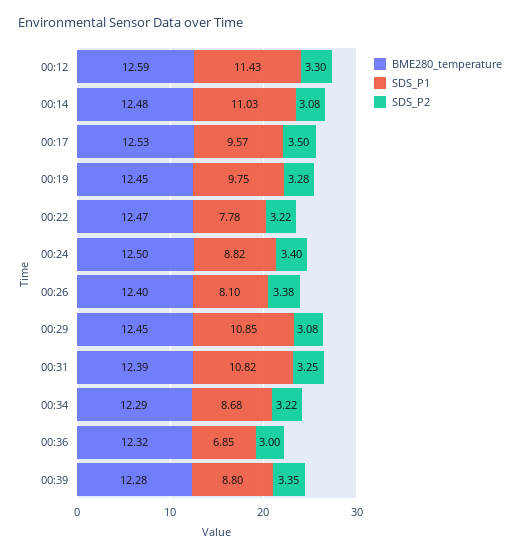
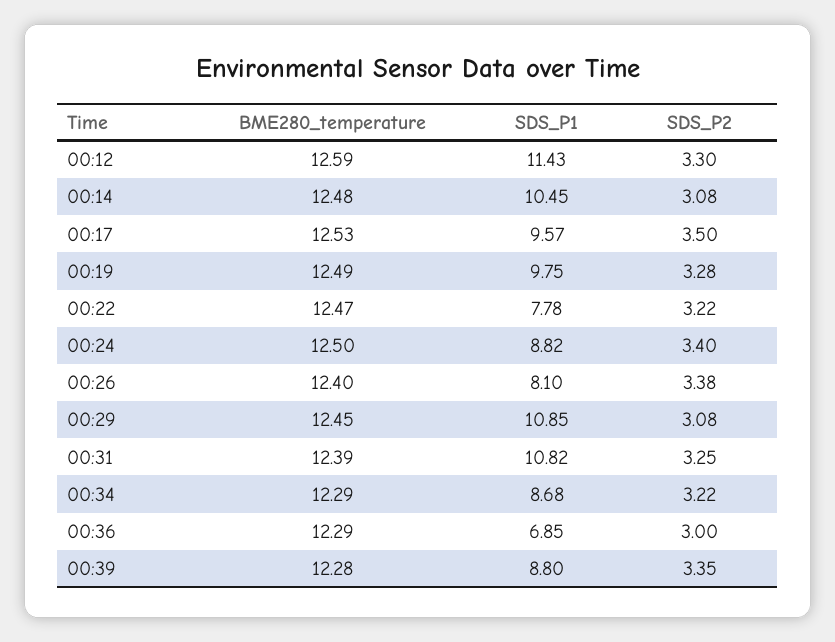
  {
    "BME280_temperature": {
      "00:12": 12.59,
      "00:14": 12.48,
      "00:17": 12.53,
-     "00:19": 12.45,
+     "00:19": 12.49,
      "00:22": 12.47,
      "00:24": 12.5,
      "00:26": 12.4,
      "00:29": 12.45,
      "00:31": 12.39,
      "00:34": 12.29,
-     "00:36": 12.32,
+     "00:36": 12.29,
      "00:39": 12.28
    },
    "SDS_P1": {
      "00:12": 11.43,
-     "00:14": 11.03,
+     "00:14": 10.45,
      "00:17": 9.57,
      "00:19": 9.75,
      "00:22": 7.78,
      "00:24": 8.82,
      "00:26": 8.1,
      "00:29": 10.85,
      "00:31": 10.82,
      "00:34": 8.68,
      "00:36": 6.85,
      "00:39": 8.8
    },
    "SDS_P2": {
      "00:12": 3.3,
      "00:14": 3.08,
      "00:17": 3.5,
      "00:19": 3.28,
      "00:22": 3.22,
      "00:24": 3.4,
      "00:26": 3.38,
      "00:29": 3.08,
      "00:31": 3.25,
      "00:34": 3.22,
      "00:36": 3,
      "00:39": 3.35
    }
  }

